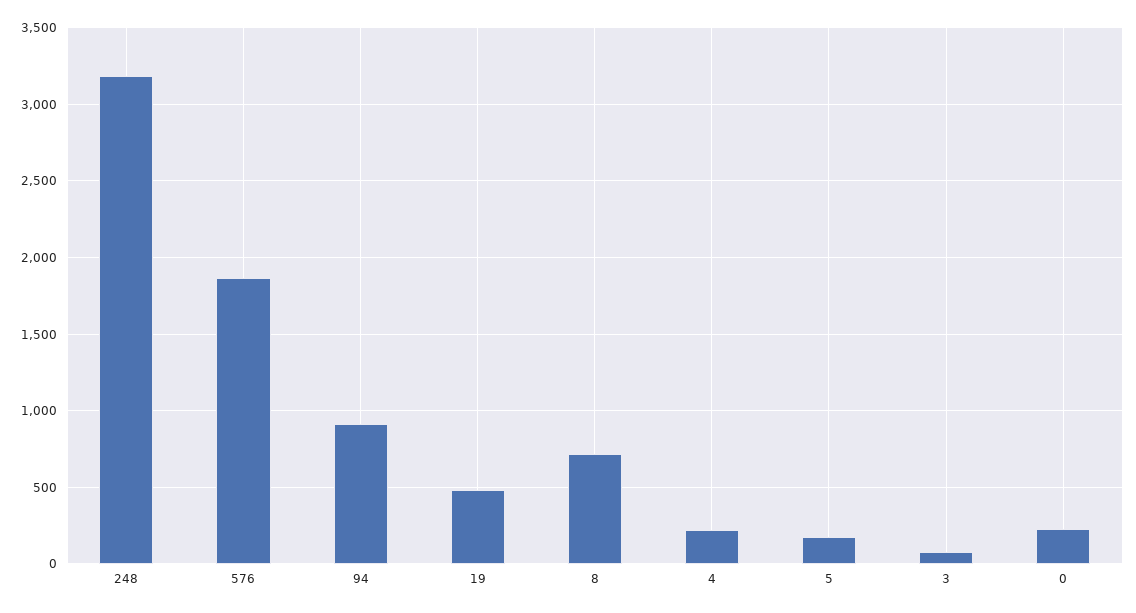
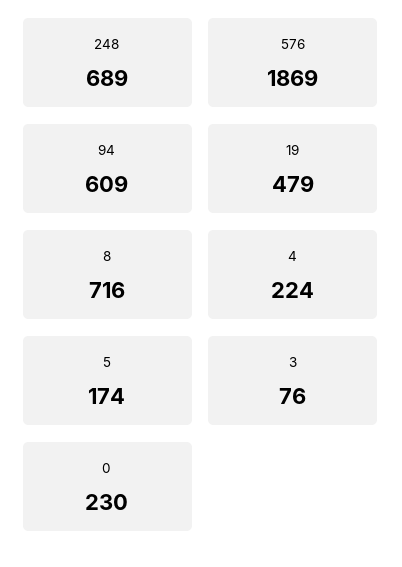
  {
-   "248": 3200,
+   "248": 689,
    "576": 1869,
-   "94": 900,
+   "94": 609,
    "19": 479,
    "8": 716,
    "4": 224,
    "5": 174,
    "3": 76,
    "0": 230
  }

